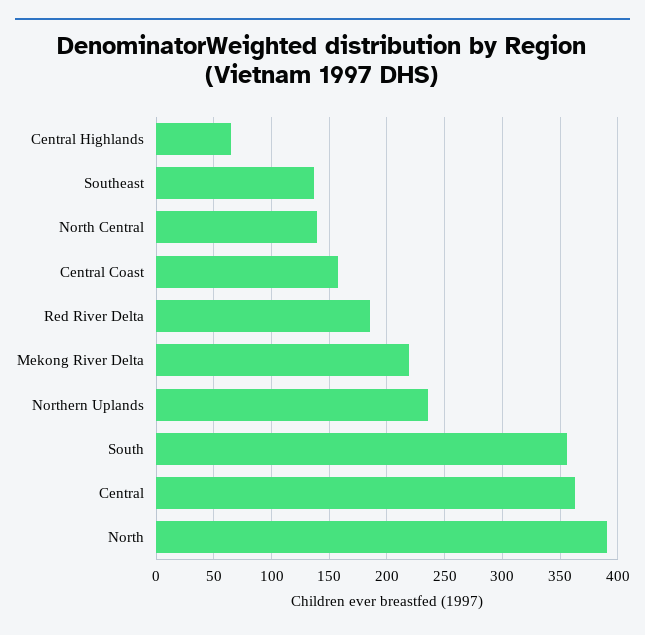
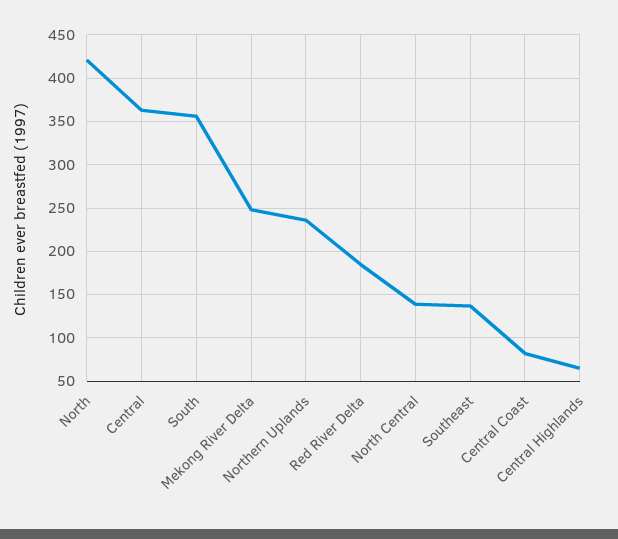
  {
    "Central Highlands": 70,
    "Southeast": 140,
    "North Central": 140,
-   "Central Coast": 160,
+   "Central Coast": 80,
    "Red River Delta": 190,
-   "Mekong River Delta": 220,
+   "Mekong River Delta": 250,
    "Northern Uplands": 240,
    "South": 360,
    "Central": 360,
-   "North": 390
+   "North": 420
  }

